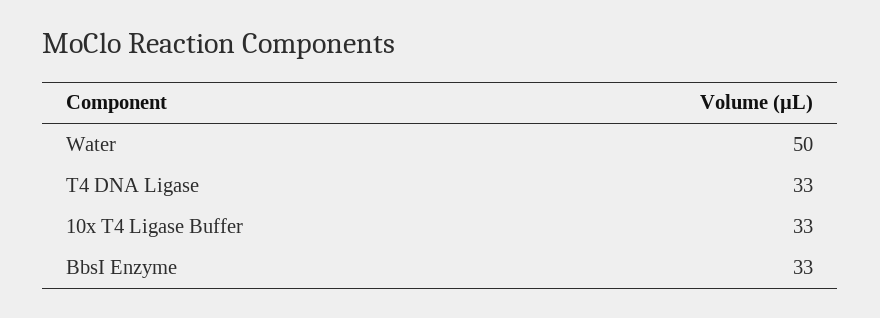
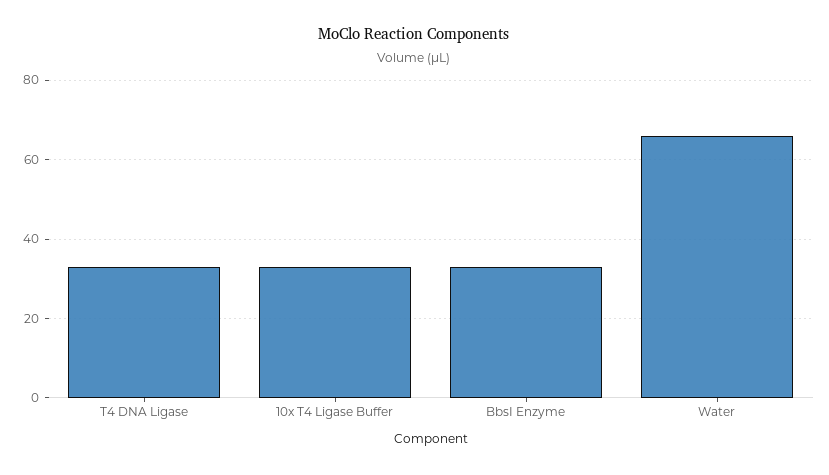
  {
-   "Water": 50,
+   "Water": 65,
    "T4 DNA Ligase": 33,
    "10x T4 Ligase Buffer": 33,
    "BbsI Enzyme": 33
  }

